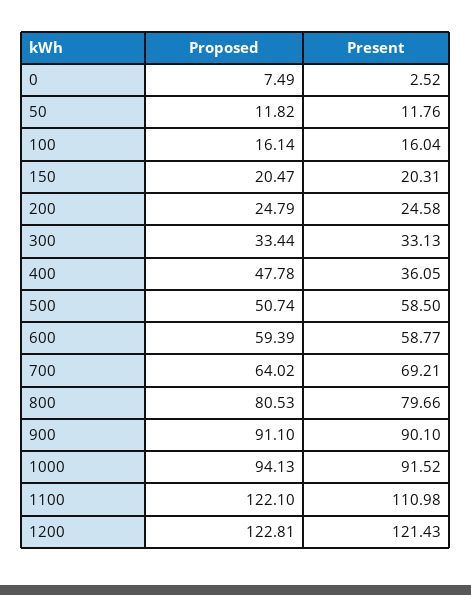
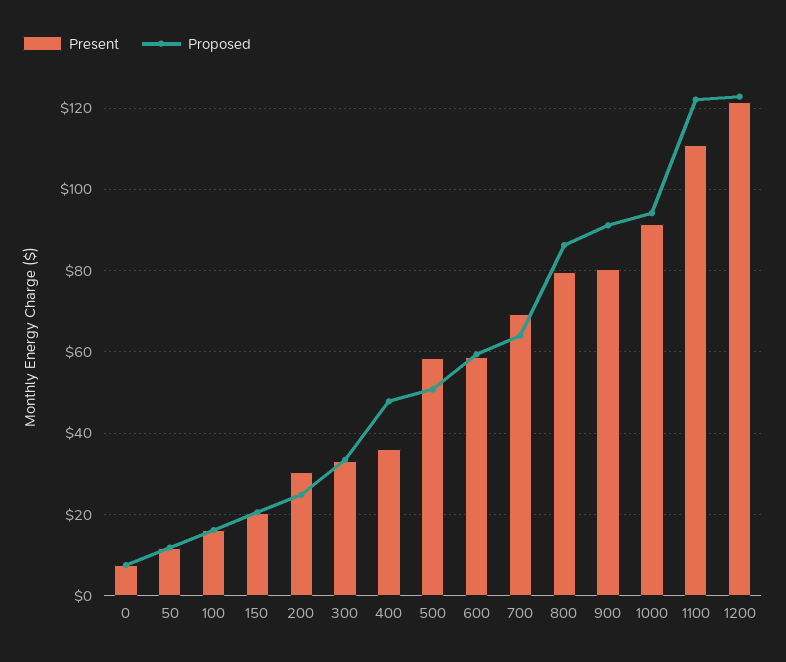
  {
    "Proposed": {
      "0": 7.49,
      "50": 11.82,
      "100": 16.14,
      "150": 20.47,
      "200": 24.79,
      "300": 33.44,
      "400": 47.78,
      "500": 50.74,
      "600": 59.39,
      "700": 64.02,
-     "800": 80.53,
+     "800": 86,
      "900": 91.1,
      "1000": 94.13,
      "1100": 122.1,
      "1200": 122.81
    },
    "Present": {
-     "0": 2.52,
+     "0": 8,
      "50": 11.76,
      "100": 16.04,
      "150": 20.31,
-     "200": 24.58,
+     "200": 30,
      "300": 33.13,
      "400": 36.05,
      "500": 58.5,
      "600": 58.77,
      "700": 69.21,
      "800": 79.66,
-     "900": 90.1,
+     "900": 80,
      "1000": 91.52,
      "1100": 110.98,
      "1200": 121.43
    }
  }

